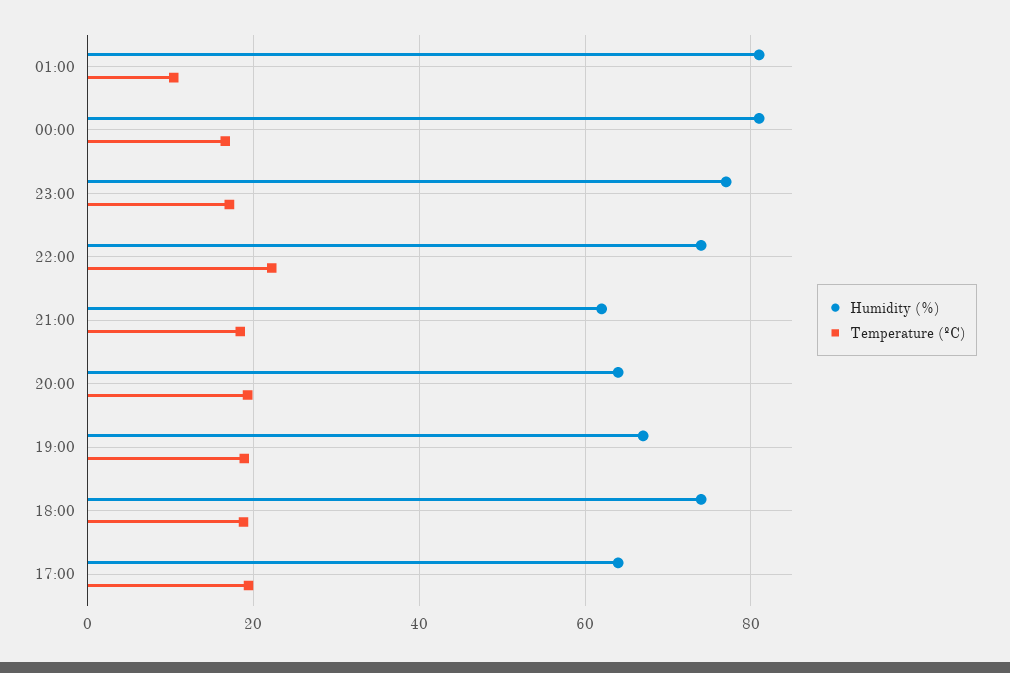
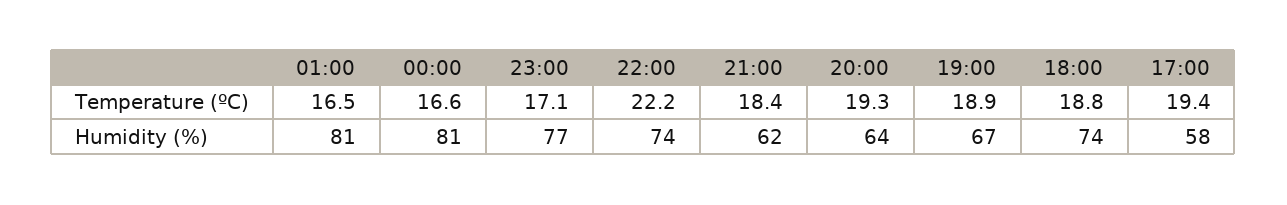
  {
    "Humidity (%)": {
      "01:00": 81,
      "00:00": 81,
      "23:00": 77,
      "22:00": 74,
      "21:00": 62,
      "20:00": 64,
      "19:00": 67,
      "18:00": 74,
-     "17:00": 64
+     "17:00": 58
    },
    "Temperature (ºC)": {
-     "01:00": 10,
+     "01:00": 16.5,
      "00:00": 16.6,
      "23:00": 17.1,
      "22:00": 22.2,
      "21:00": 18.4,
      "20:00": 19.3,
      "19:00": 18.9,
      "18:00": 18.8,
      "17:00": 19.4
    }
  }

